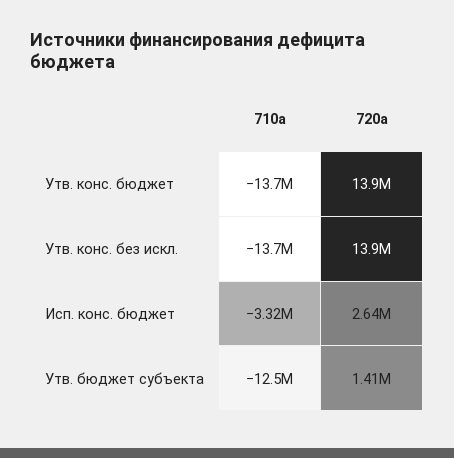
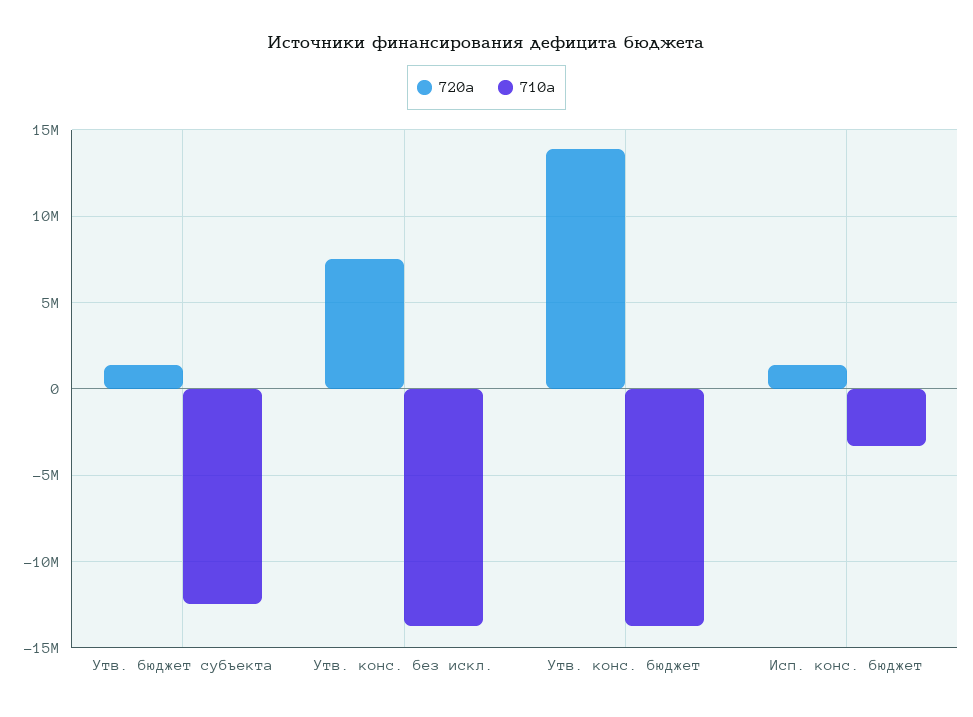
  {
    "710a": {
      "Утв. конс. бюджет": -13700000,
      "Утв. конс. без искл.": -13700000,
      "Исп. конс. бюджет": -3320000,
      "Утв. бюджет субъекта": -12500000
    },
    "720a": {
      "Утв. конс. бюджет": 13900000,
-     "Утв. конс. без искл.": 13900000,
+     "Утв. конс. без искл.": 7500000,
-     "Исп. конс. бюджет": 2640000,
+     "Исп. конс. бюджет": 1500000,
      "Утв. бюджет субъекта": 1410000
    }
  }

